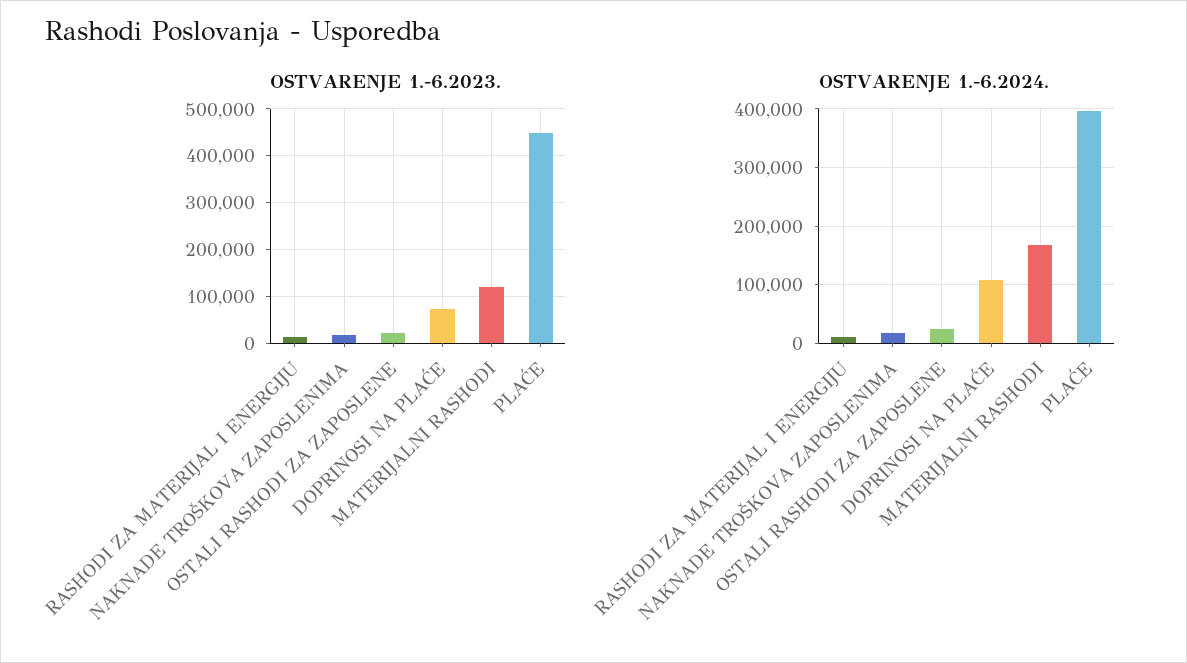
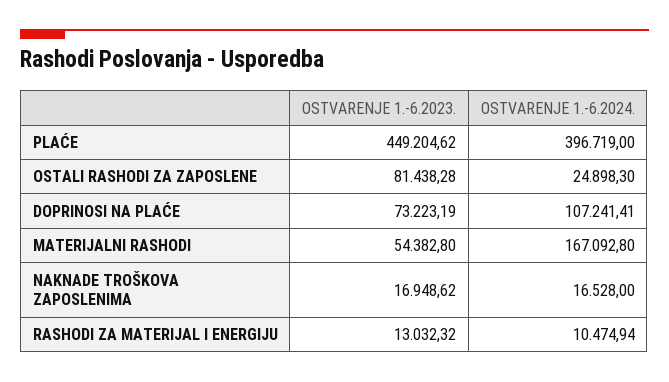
  {
    "OSTVARENJE 1.-6.2023.": {
      "RASHODI ZA MATERIJAL I ENERGIJU": 13032.32,
      "NAKNADE TROŠKOVA ZAPOSLENIMA": 16948.62,
-     "OSTALI RASHODI ZA ZAPOSLENE": 20000,
+     "OSTALI RASHODI ZA ZAPOSLENE": 81438.28,
      "DOPRINOSI NA PLAĆE": 73223.19,
-     "MATERIJALNI RASHODI": 120000,
+     "MATERIJALNI RASHODI": 54382.8,
      "PLAĆE": 449204.62
    },
    "OSTVARENJE 1.-6.2024.": {
      "RASHODI ZA MATERIJAL I ENERGIJU": 10474.94,
      "NAKNADE TROŠKOVA ZAPOSLENIMA": 16528,
      "OSTALI RASHODI ZA ZAPOSLENE": 24898.3,
      "DOPRINOSI NA PLAĆE": 107241.41,
      "MATERIJALNI RASHODI": 167092.8,
      "PLAĆE": 396719
    }
  }

